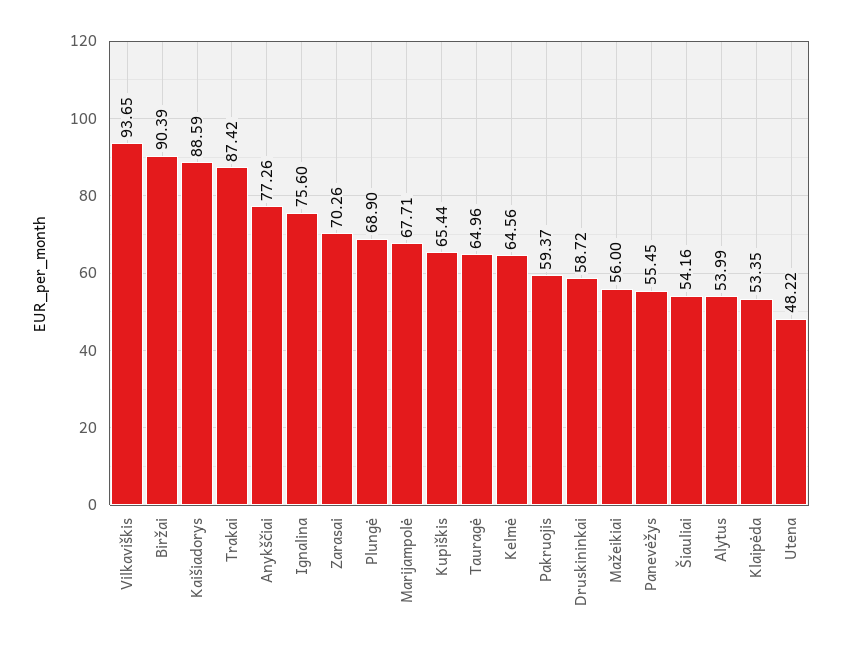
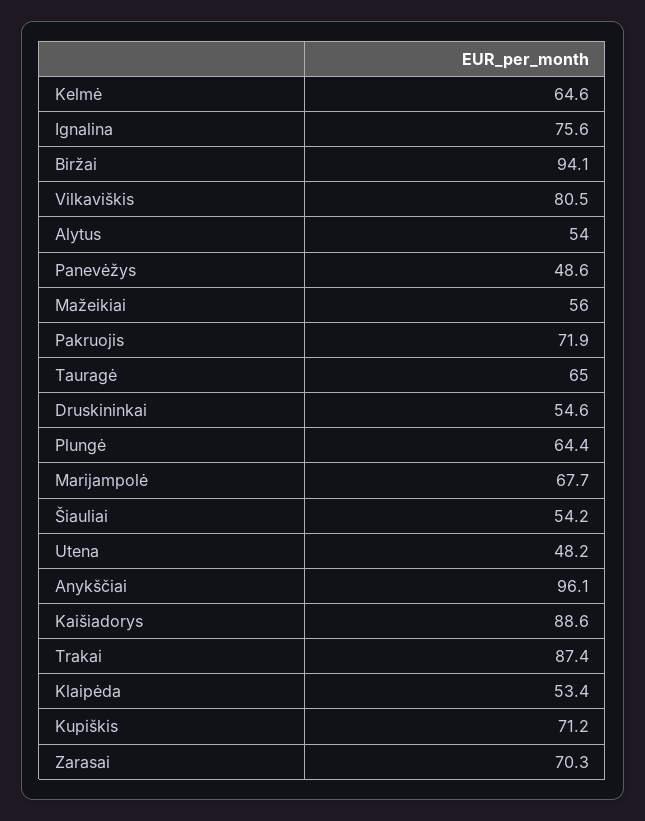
  {
-   "Vilkaviškis": 93.65,
+   "Vilkaviškis": 80.5,
-   "Biržai": 90.39,
+   "Biržai": 94.1,
    "Kaišiadorys": 88.59,
    "Trakai": 87.42,
-   "Anykščiai": 77.26,
+   "Anykščiai": 96.1,
    "Ignalina": 75.6,
    "Zarasai": 70.26,
-   "Plungė": 68.9,
+   "Plungė": 64.4,
    "Marijampolė": 67.71,
-   "Kupiškis": 65.44,
+   "Kupiškis": 71.2,
    "Tauragė": 64.96,
    "Kelmė": 64.56,
-   "Pakruojis": 59.37,
+   "Pakruojis": 71.9,
-   "Druskininkai": 58.72,
+   "Druskininkai": 54.6,
    "Mažeikiai": 56,
-   "Panevėžys": 55.45,
+   "Panevėžys": 48.6,
    "Šiauliai": 54.16,
    "Alytus": 53.99,
    "Klaipėda": 53.35,
    "Utena": 48.22
  }

